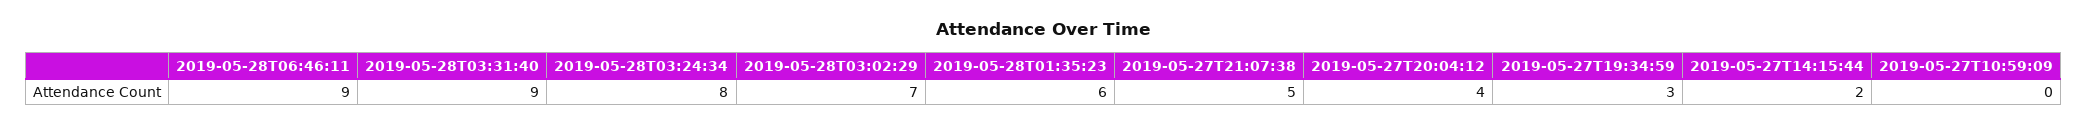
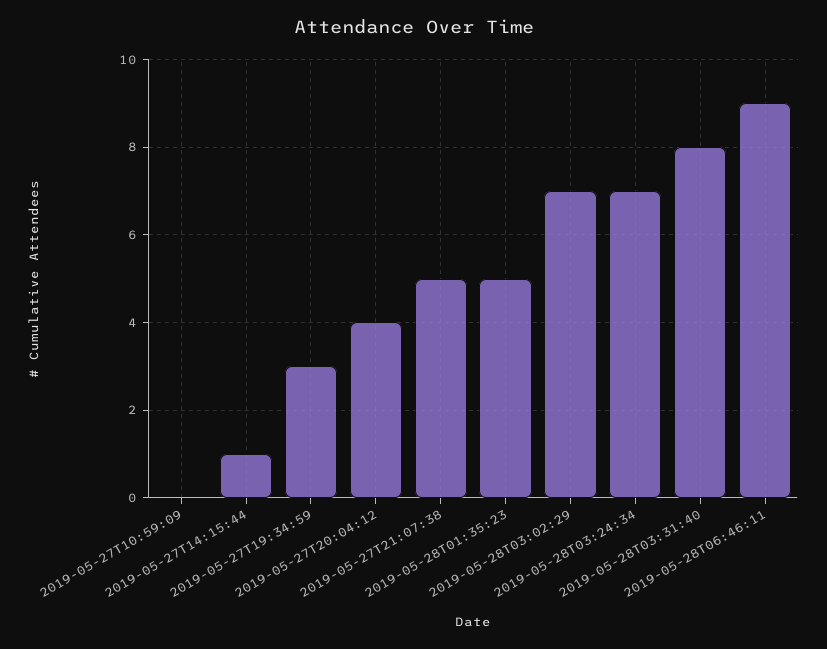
  {
    "2019-05-28T06:46:11": 9,
-   "2019-05-28T03:31:40": 9,
+   "2019-05-28T03:31:40": 8,
-   "2019-05-28T03:24:34": 8,
+   "2019-05-28T03:24:34": 7,
    "2019-05-28T03:02:29": 7,
-   "2019-05-28T01:35:23": 6,
+   "2019-05-28T01:35:23": 5,
    "2019-05-27T21:07:38": 5,
    "2019-05-27T20:04:12": 4,
    "2019-05-27T19:34:59": 3,
-   "2019-05-27T14:15:44": 2,
+   "2019-05-27T14:15:44": 1,
    "2019-05-27T10:59:09": 0
  }

